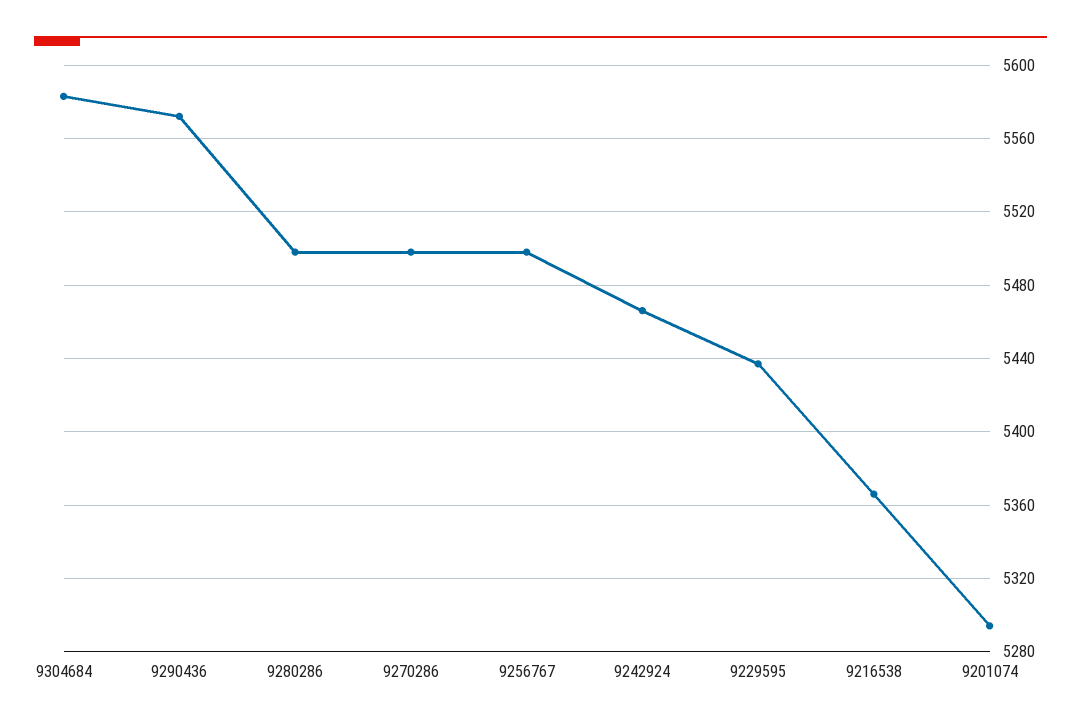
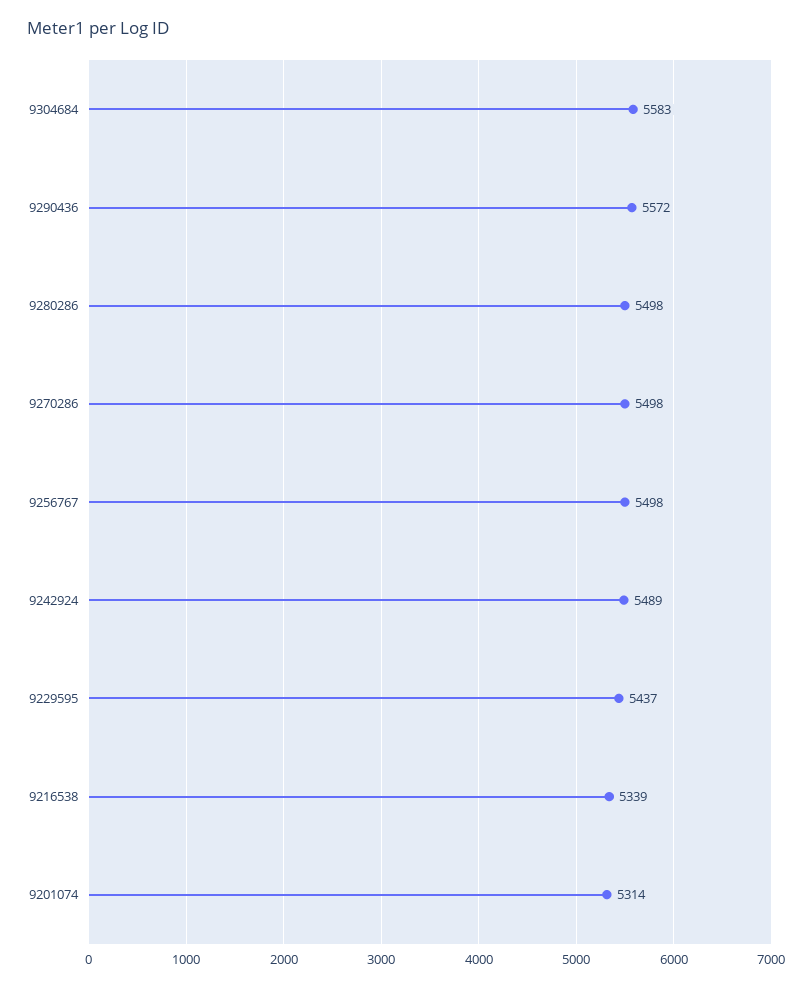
  {
    "9304684": 5583,
    "9290436": 5572,
    "9280286": 5498,
    "9270286": 5498,
    "9256767": 5498,
-   "9242924": 5465,
+   "9242924": 5489,
    "9229595": 5437,
-   "9216538": 5365,
+   "9216538": 5339,
-   "9201074": 5295
+   "9201074": 5314
  }

